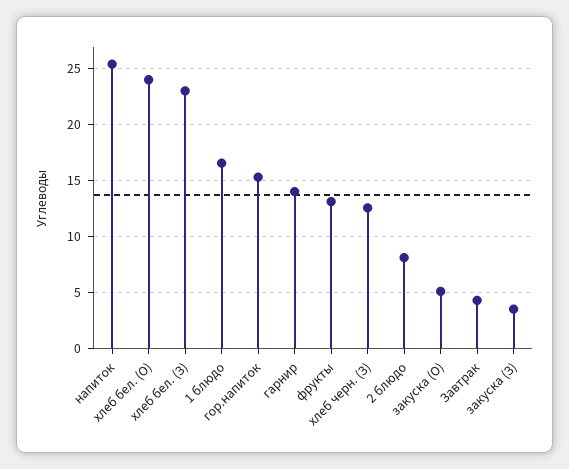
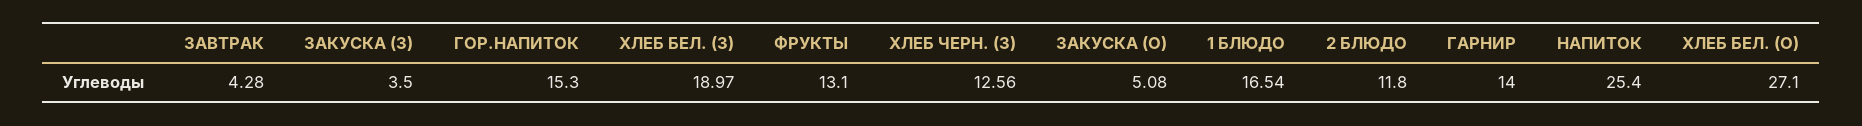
  {
    "напиток": 25.4,
-   "хлеб бел. (О)": 24,
+   "хлеб бел. (О)": 27.1,
-   "хлеб бел. (З)": 23,
+   "хлеб бел. (З)": 18.97,
    "1 блюдо": 16.54,
    "гор.напиток": 15.3,
    "гарнир": 14,
    "фрукты": 13.1,
    "хлеб черн. (З)": 12.56,
-   "2 блюдо": 8,
+   "2 блюдо": 11.8,
    "закуска (О)": 5.08,
    "Завтрак": 4.28,
    "закуска (З)": 3.5
  }

